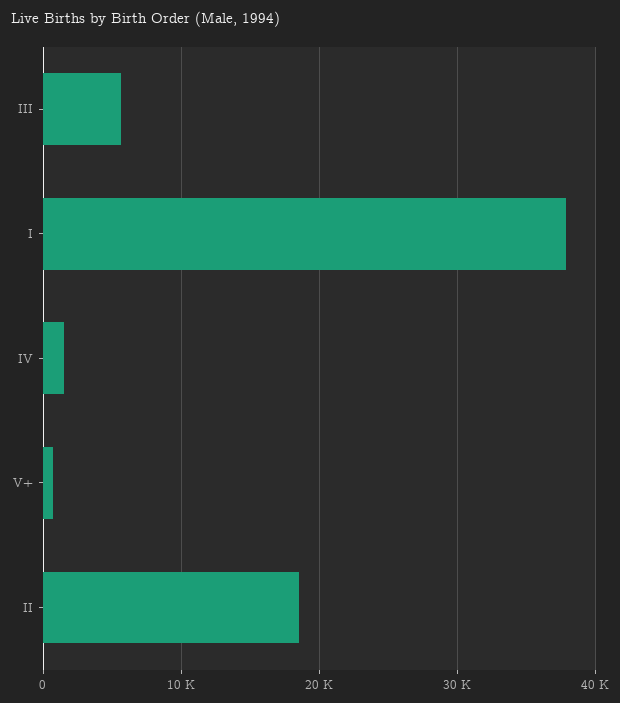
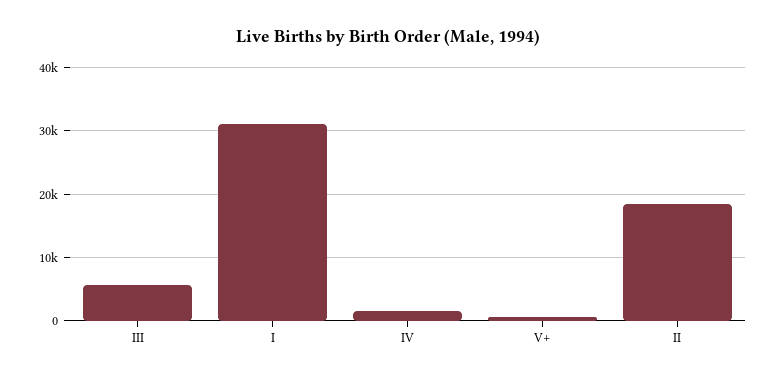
  {
    "III": 6000,
-   "I": 38000,
+   "I": 31000,
    "IV": 2000,
    "V+": 1000,
    "II": 19000
  }

